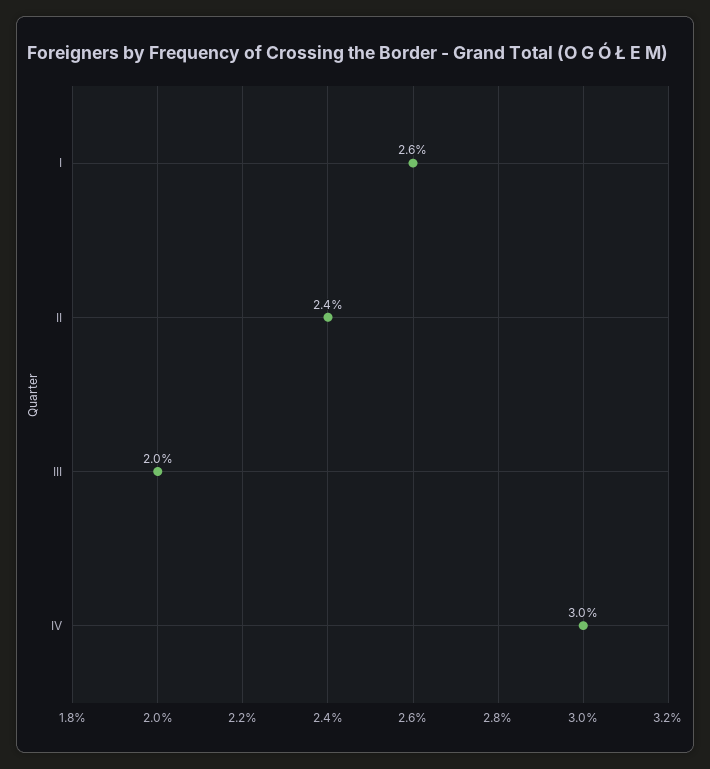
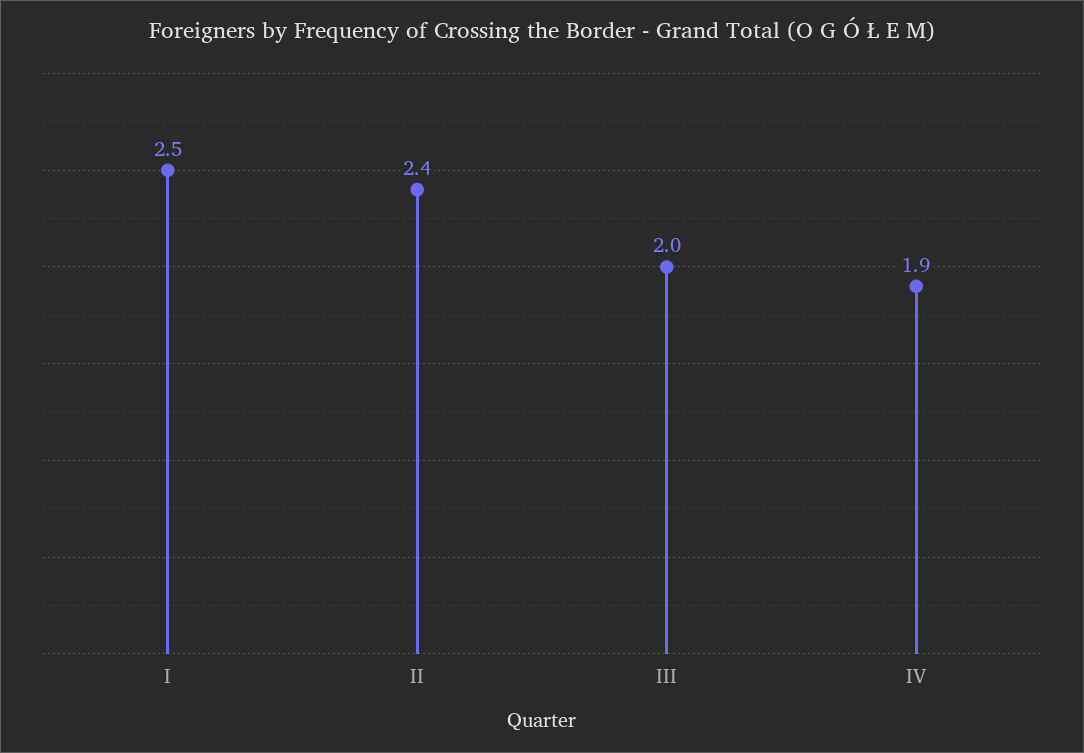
  {
-   "I": 2.6,
+   "I": 2.5,
    "II": 2.4,
    "III": 2,
-   "IV": 3
+   "IV": 1.9
  }

